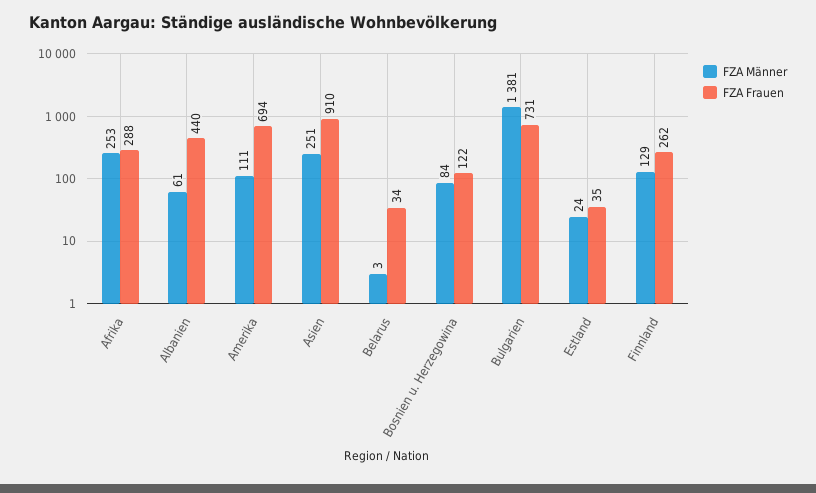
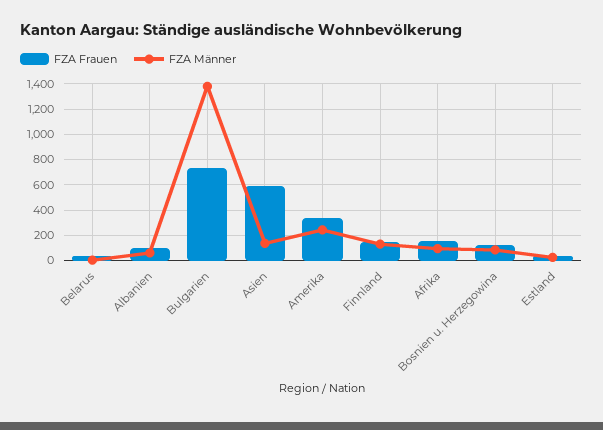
  {
    "FZA Männer": {
-     "Afrika": 253,
+     "Afrika": 100,
      "Albanien": 61,
-     "Amerika": 111,
+     "Amerika": 250,
-     "Asien": 251,
+     "Asien": 150,
      "Belarus": 3,
      "Bosnien u. Herzegowina": 84,
      "Bulgarien": 1381,
      "Estland": 24,
      "Finnland": 129
    },
    "FZA Frauen": {
-     "Afrika": 288,
+     "Afrika": 150,
-     "Albanien": 440,
+     "Albanien": 100,
-     "Amerika": 694,
+     "Amerika": 350,
-     "Asien": 910,
+     "Asien": 600,
      "Belarus": 34,
      "Bosnien u. Herzegowina": 122,
      "Bulgarien": 731,
      "Estland": 35,
-     "Finnland": 262
+     "Finnland": 150
    }
  }

